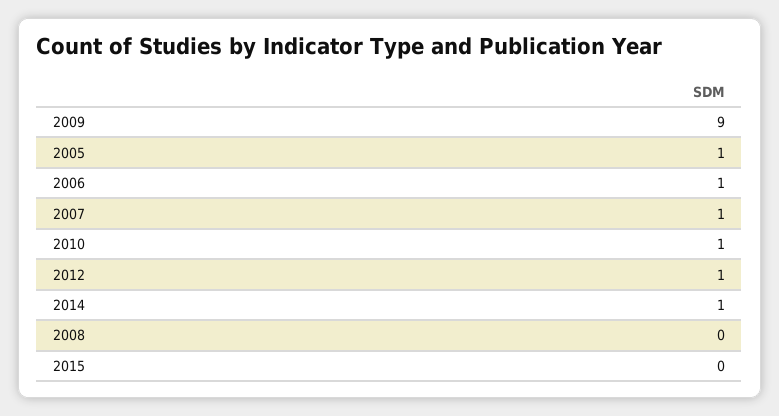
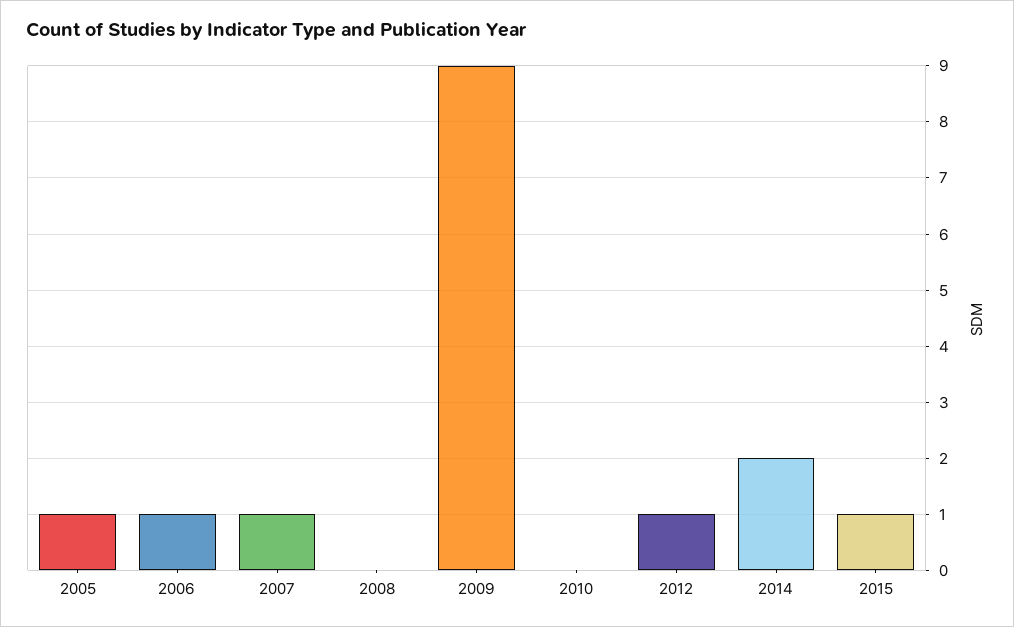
  {
    "2009": 9,
    "2005": 1,
    "2006": 1,
    "2007": 1,
-   "2010": 1,
+   "2010": 0,
    "2012": 1,
-   "2014": 1,
+   "2014": 2,
    "2008": 0,
-   "2015": 0
+   "2015": 1
  }

